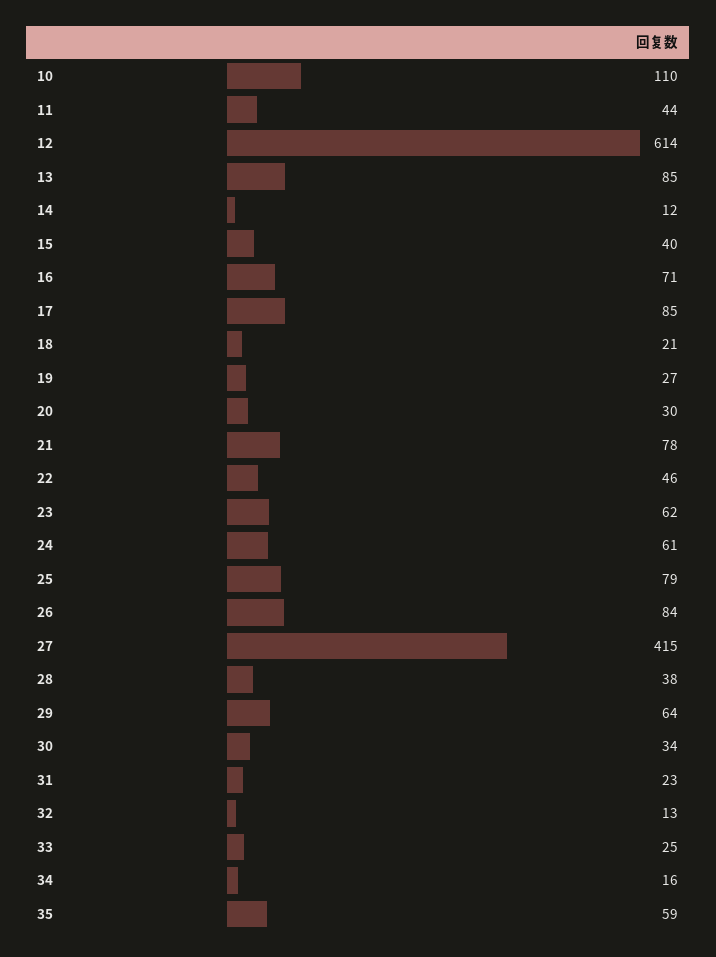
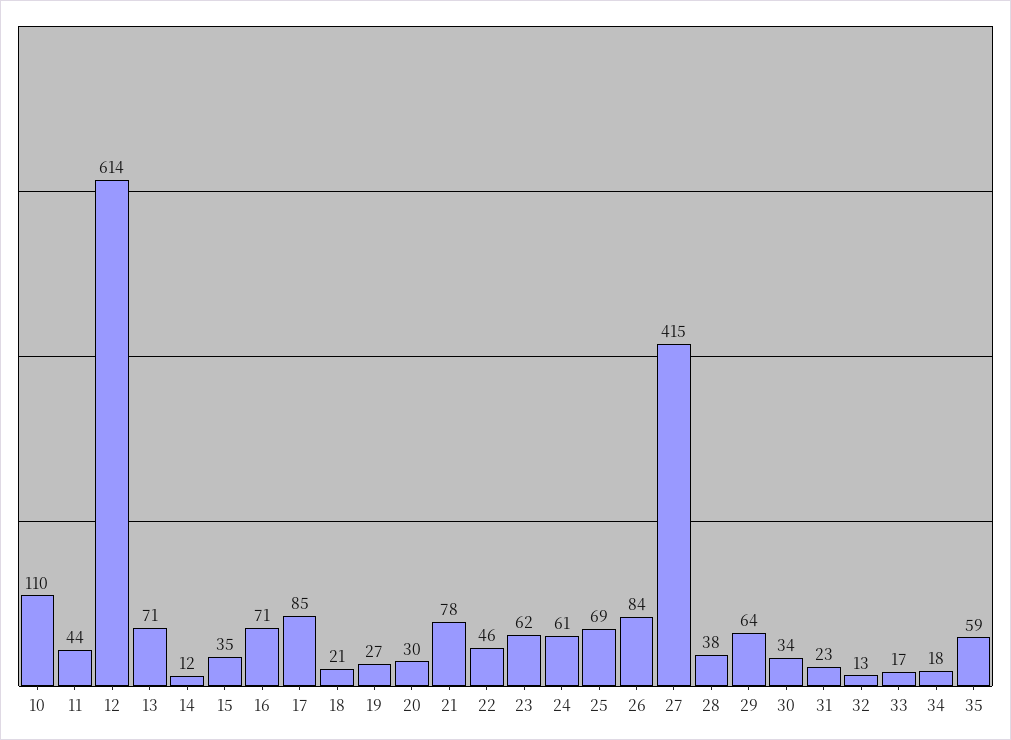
  {
    "10": 110,
    "11": 44,
    "12": 614,
-   "13": 85,
+   "13": 71,
    "14": 12,
-   "15": 40,
+   "15": 35,
    "16": 71,
    "17": 85,
    "18": 21,
    "19": 27,
    "20": 30,
    "21": 78,
    "22": 46,
    "23": 62,
    "24": 61,
-   "25": 79,
+   "25": 69,
    "26": 84,
    "27": 415,
    "28": 38,
    "29": 64,
    "30": 34,
    "31": 23,
    "32": 13,
-   "33": 25,
+   "33": 17,
-   "34": 16,
+   "34": 18,
    "35": 59
  }

